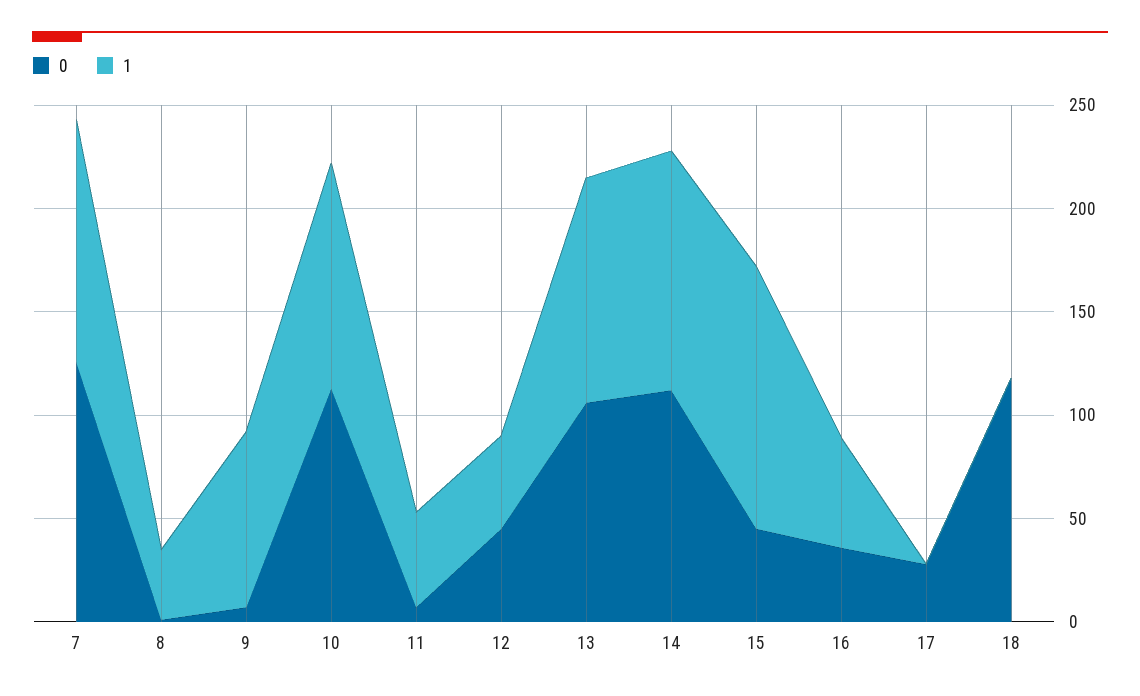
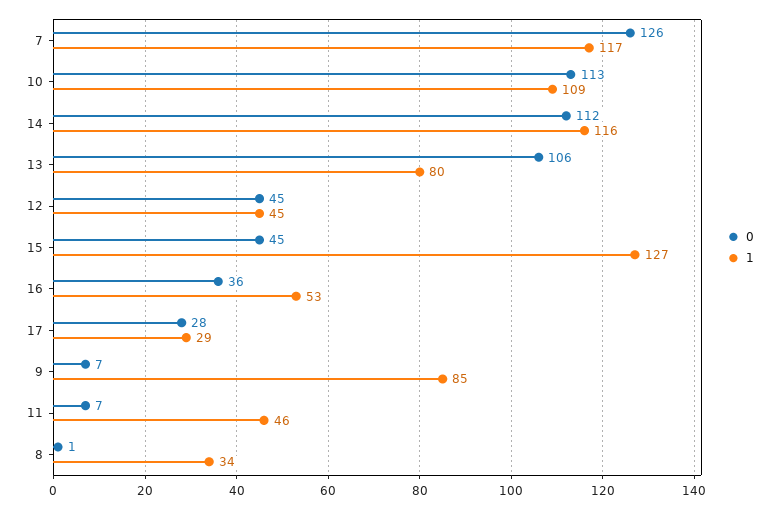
  {
    "0": {
      "7": 126,
      "8": 1,
      "9": 7,
      "10": 113,
      "11": 7,
      "12": 45,
      "13": 106,
      "14": 112,
      "15": 45,
      "16": 36,
-     "17": 28,
+     "17": 28
-     "18": 120
    },
    "1": {
      "7": 117,
      "8": 34,
      "9": 85,
      "10": 109,
      "11": 46,
      "12": 45,
-     "13": 110,
+     "13": 80,
      "14": 116,
      "15": 127,
      "16": 53,
-     "17": 0,
+     "17": 29
-     "18": 0
    }
  }

